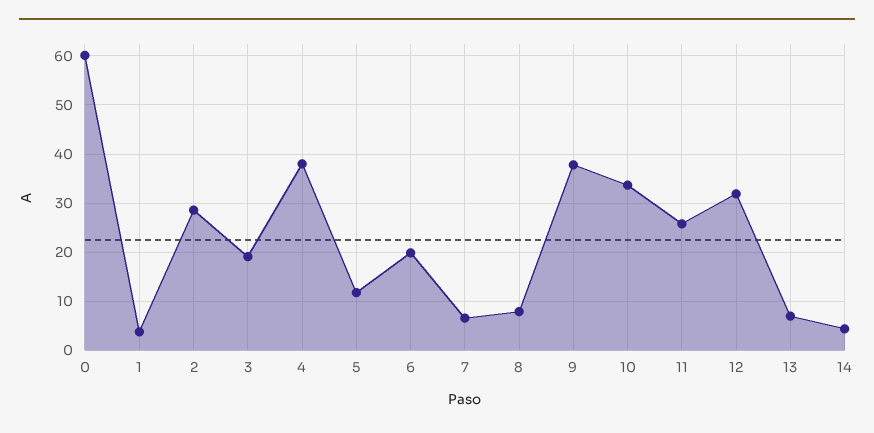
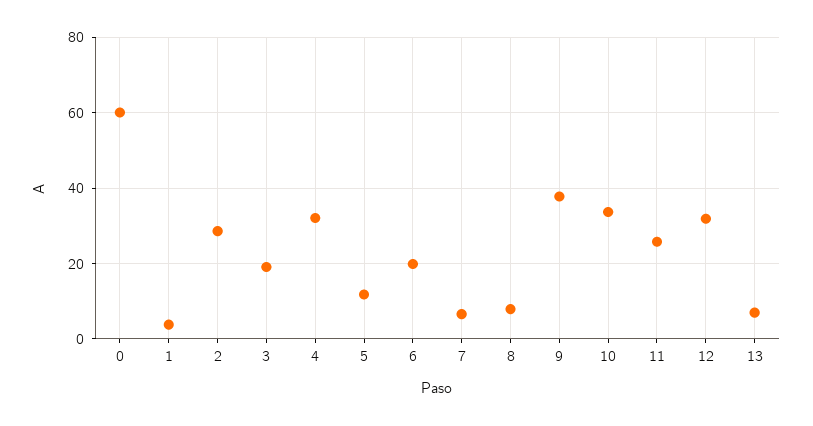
  {
    "0": 60,
    "1": 4,
    "2": 28,
    "3": 20,
-   "4": 38,
+   "4": 32,
    "5": 12,
    "6": 20,
    "7": 6,
    "8": 8,
    "9": 38,
    "10": 34,
    "11": 26,
    "12": 32,
-   "13": 8,
+   "13": 8
-   "14": 4
  }

